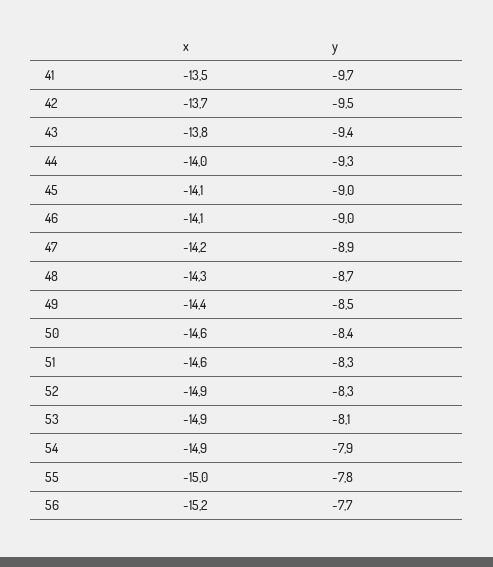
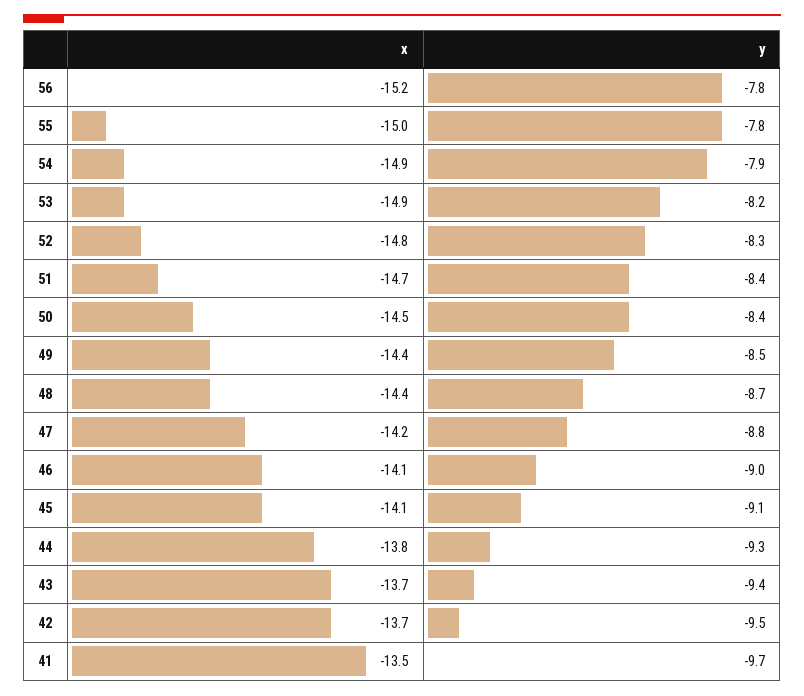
  {
    "x": {
      "41": -13.5,
      "42": -13.7,
-     "43": -13.8,
+     "43": -13.7,
-     "44": -14,
+     "44": -13.8,
      "45": -14.1,
      "46": -14.1,
      "47": -14.2,
-     "48": -14.3,
+     "48": -14.4,
      "49": -14.4,
-     "50": -14.6,
+     "50": -14.5,
-     "51": -14.6,
+     "51": -14.7,
-     "52": -14.9,
+     "52": -14.8,
      "53": -14.9,
      "54": -14.9,
      "55": -15,
      "56": -15.2
    },
    "y": {
      "41": -9.7,
      "42": -9.5,
      "43": -9.4,
      "44": -9.3,
-     "45": -9,
+     "45": -9.1,
      "46": -9,
-     "47": -8.9,
+     "47": -8.8,
      "48": -8.7,
      "49": -8.5,
      "50": -8.4,
-     "51": -8.3,
+     "51": -8.4,
      "52": -8.3,
-     "53": -8.1,
+     "53": -8.2,
      "54": -7.9,
      "55": -7.8,
-     "56": -7.7
+     "56": -7.8
    }
  }

